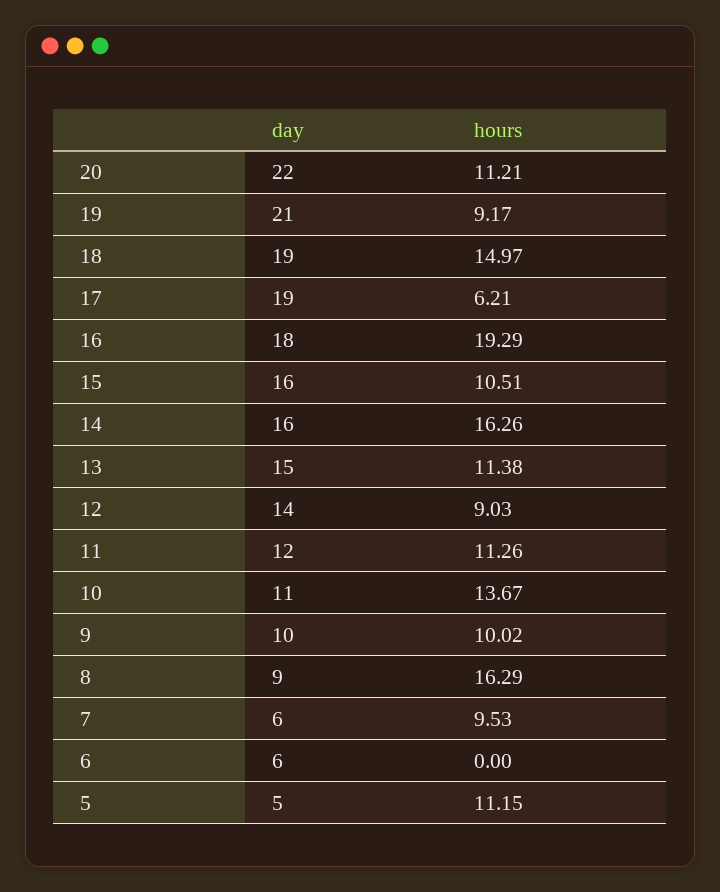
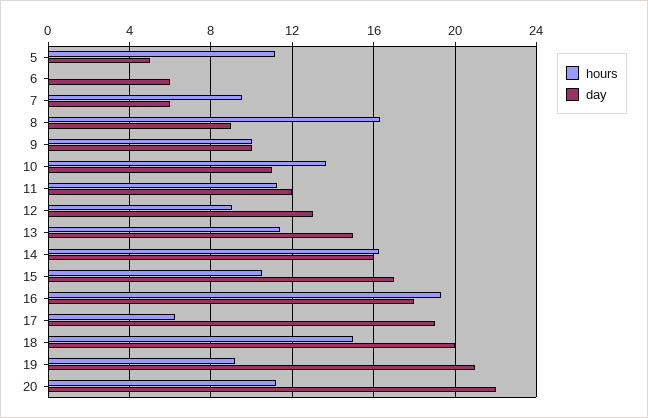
  {
    "day": {
      "20": 22,
      "19": 21,
-     "18": 19,
+     "18": 20,
      "17": 19,
      "16": 18,
-     "15": 16,
+     "15": 17,
      "14": 16,
      "13": 15,
-     "12": 14,
+     "12": 13,
      "11": 12,
      "10": 11,
      "9": 10,
      "8": 9,
      "7": 6,
      "6": 6,
      "5": 5
    },
    "hours": {
      "20": 11.21,
      "19": 9.17,
      "18": 14.97,
      "17": 6.21,
      "16": 19.29,
      "15": 10.51,
      "14": 16.26,
      "13": 11.38,
      "12": 9.03,
      "11": 11.26,
      "10": 13.67,
      "9": 10.02,
      "8": 16.29,
      "7": 9.53,
      "6": 0,
      "5": 11.15
    }
  }

